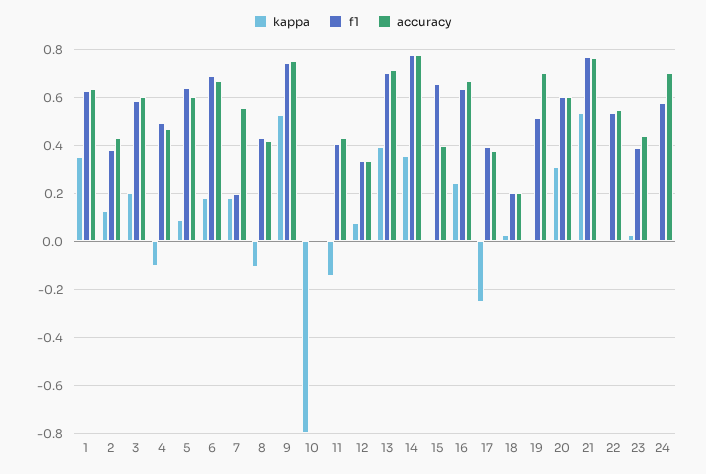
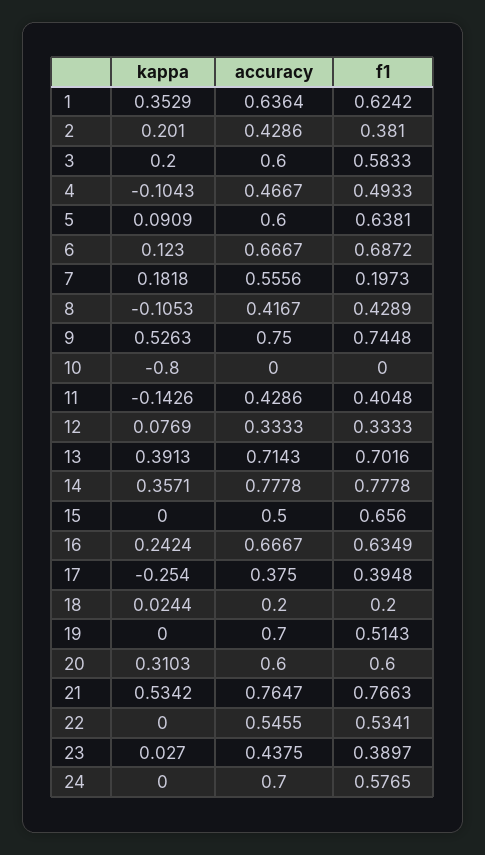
  {
    "kappa": {
      "1": 0.3529,
-     "2": 0.125,
+     "2": 0.201,
      "3": 0.2,
      "4": -0.1043,
      "5": 0.0909,
-     "6": 0.175,
+     "6": 0.123,
      "7": 0.1818,
      "8": -0.1053,
      "9": 0.5263,
      "10": -0.8,
      "11": -0.1426,
      "12": 0.0769,
      "13": 0.3913,
      "14": 0.3571,
      "15": 0,
      "16": 0.2424,
      "17": -0.254,
      "18": 0.0244,
      "19": 0,
      "20": 0.3103,
      "21": 0.5342,
      "22": 0,
      "23": 0.027,
      "24": 0
    },
    "f1": {
      "1": 0.6242,
      "2": 0.381,
      "3": 0.5833,
      "4": 0.4933,
      "5": 0.6381,
      "6": 0.6872,
      "7": 0.1973,
      "8": 0.4289,
      "9": 0.7448,
      "10": 0,
      "11": 0.4048,
      "12": 0.3333,
      "13": 0.7016,
      "14": 0.7778,
      "15": 0.656,
      "16": 0.6349,
      "17": 0.3948,
      "18": 0.2,
      "19": 0.5143,
      "20": 0.6,
      "21": 0.7663,
      "22": 0.5341,
      "23": 0.3897,
      "24": 0.5765
    },
    "accuracy": {
      "1": 0.6364,
      "2": 0.4286,
      "3": 0.6,
      "4": 0.4667,
      "5": 0.6,
      "6": 0.6667,
      "7": 0.5556,
      "8": 0.4167,
      "9": 0.75,
      "10": 0,
      "11": 0.4286,
      "12": 0.3333,
      "13": 0.7143,
      "14": 0.7778,
-     "15": 0.4,
+     "15": 0.5,
      "16": 0.6667,
      "17": 0.375,
      "18": 0.2,
      "19": 0.7,
      "20": 0.6,
      "21": 0.7647,
      "22": 0.5455,
      "23": 0.4375,
      "24": 0.7
    }
  }

